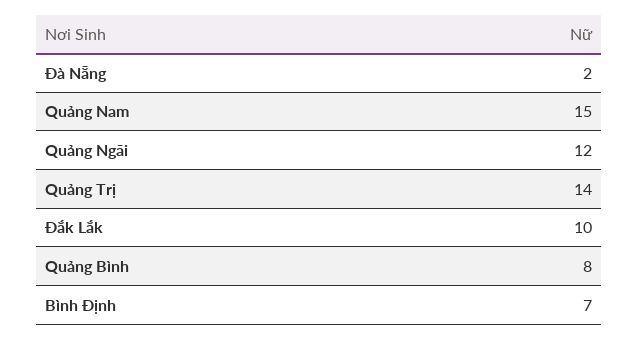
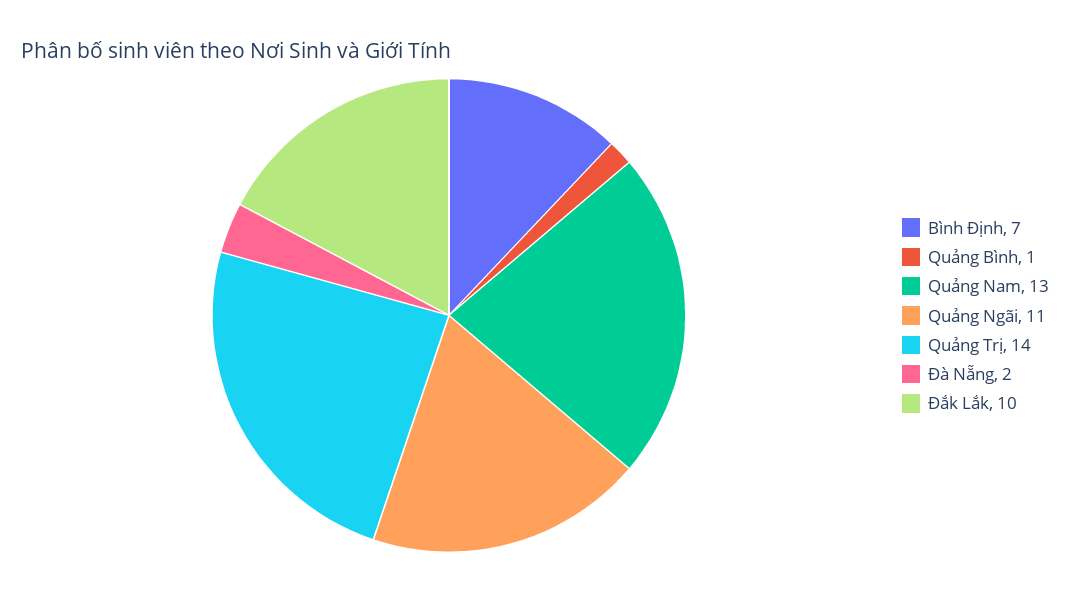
  {
    "Đà Nẵng": 2,
-   "Quảng Nam": 15,
+   "Quảng Nam": 13,
-   "Quảng Ngãi": 12,
+   "Quảng Ngãi": 11,
    "Quảng Trị": 14,
    "Đắk Lắk": 10,
-   "Quảng Bình": 8,
+   "Quảng Bình": 1,
    "Bình Định": 7
  }

